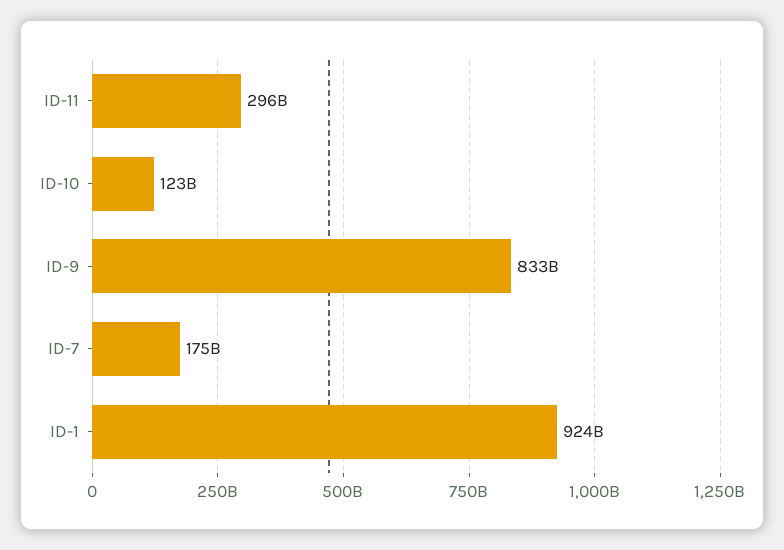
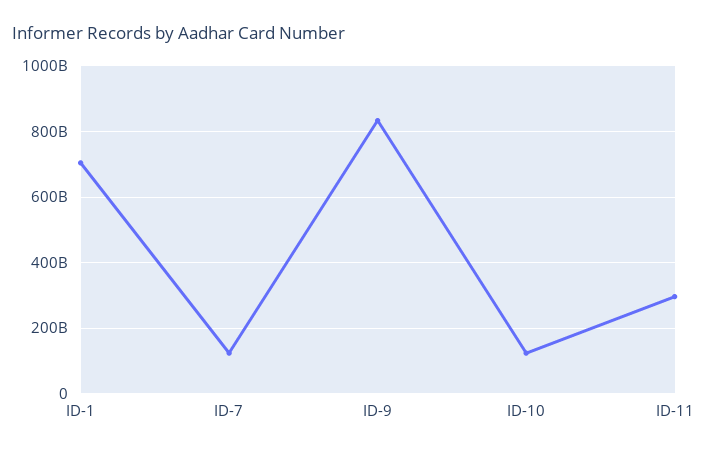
  {
    "ID-11": 296000000000,
    "ID-10": 123000000000,
    "ID-9": 833000000000,
-   "ID-7": 175000000000,
+   "ID-7": 120000000000,
-   "ID-1": 924000000000
+   "ID-1": 700000000000
  }

